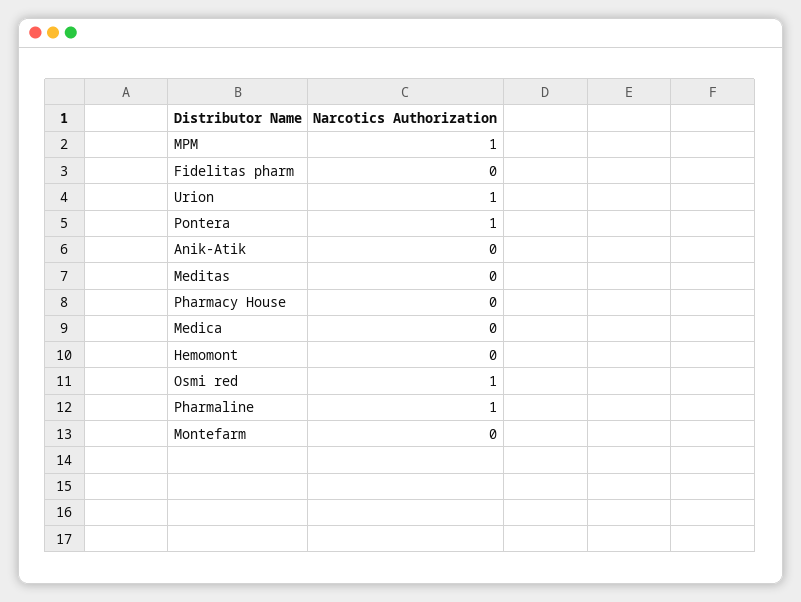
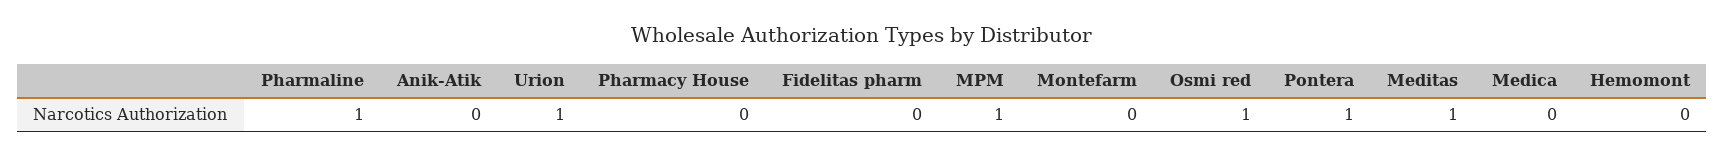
  {
    "MPM": 1,
    "Fidelitas pharm": 0,
    "Urion": 1,
    "Pontera": 1,
    "Anik-Atik": 0,
-   "Meditas": 0,
+   "Meditas": 1,
    "Pharmacy House": 0,
    "Medica": 0,
    "Hemomont": 0,
    "Osmi red": 1,
    "Pharmaline": 1,
    "Montefarm": 0
  }

